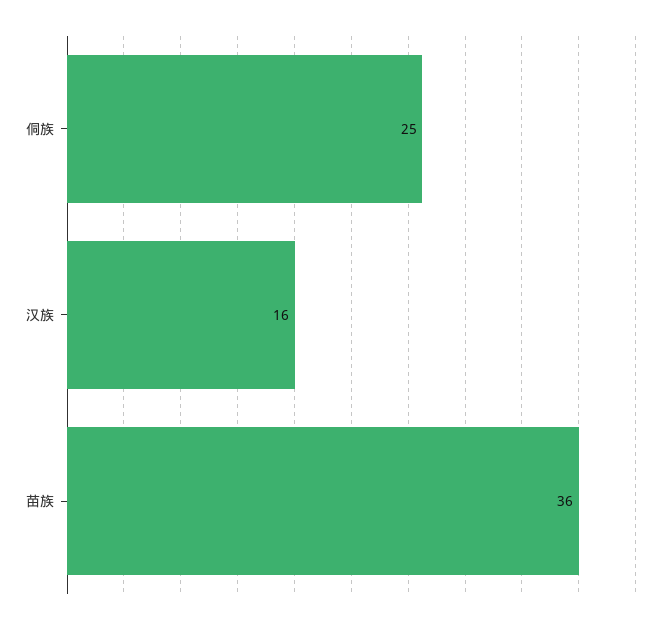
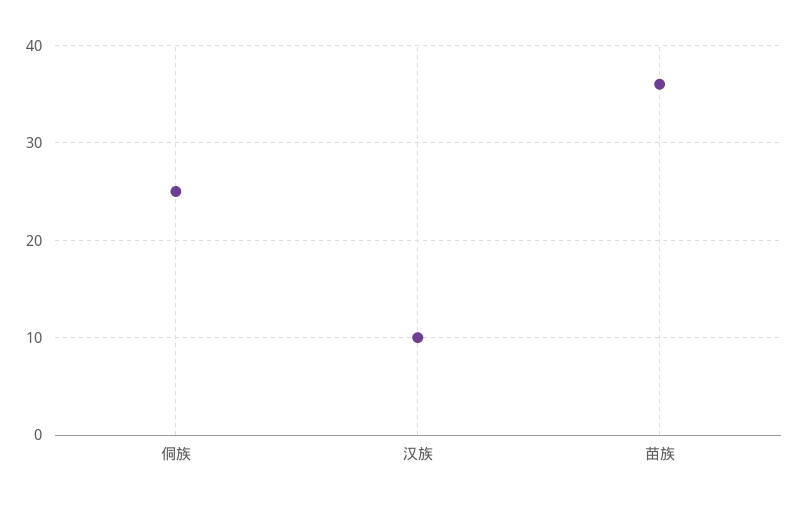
  {
    "侗族": 25,
-   "汉族": 16,
+   "汉族": 10,
    "苗族": 36
  }

